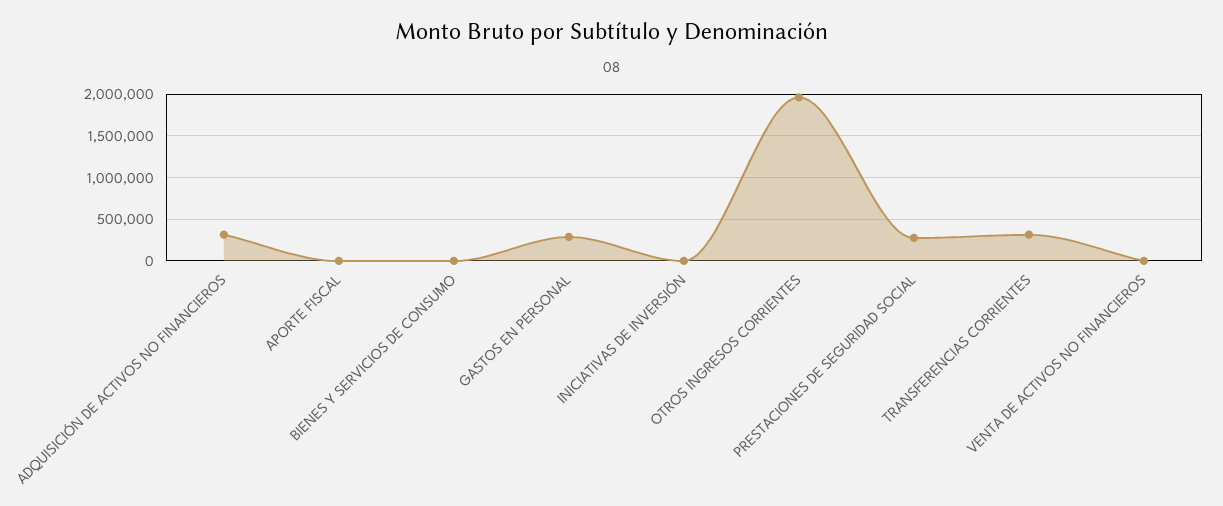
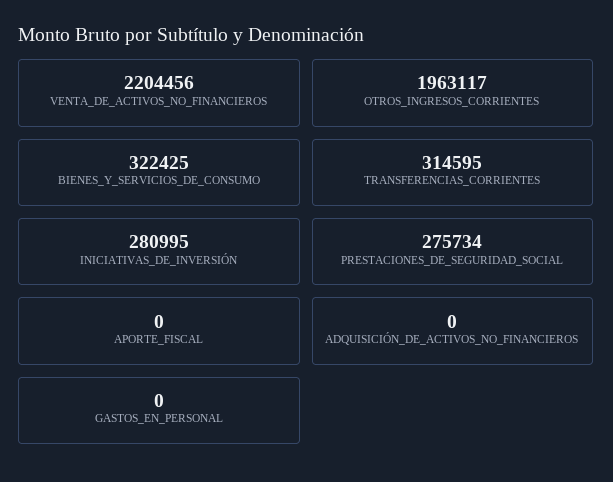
  {
-   "ADQUISICIÓN DE ACTIVOS NO FINANCIEROS": 300000,
+   "ADQUISICIÓN DE ACTIVOS NO FINANCIEROS": 0,
    "APORTE FISCAL": 0,
-   "BIENES Y SERVICIOS DE CONSUMO": 0,
+   "BIENES Y SERVICIOS DE CONSUMO": 322425,
-   "GASTOS EN PERSONAL": 300000,
+   "GASTOS EN PERSONAL": 0,
-   "INICIATIVAS DE INVERSIÓN": 0,
+   "INICIATIVAS DE INVERSIÓN": 280995,
    "OTROS INGRESOS CORRIENTES": 1963117,
    "PRESTACIONES DE SEGURIDAD SOCIAL": 275734,
    "TRANSFERENCIAS CORRIENTES": 314595,
-   "VENTA DE ACTIVOS NO FINANCIEROS": 0
+   "VENTA DE ACTIVOS NO FINANCIEROS": 2204456
  }

